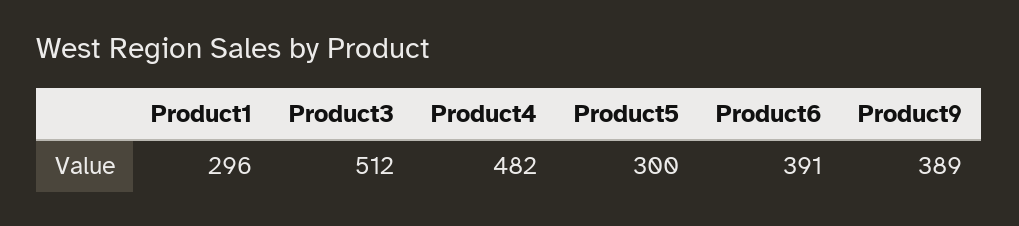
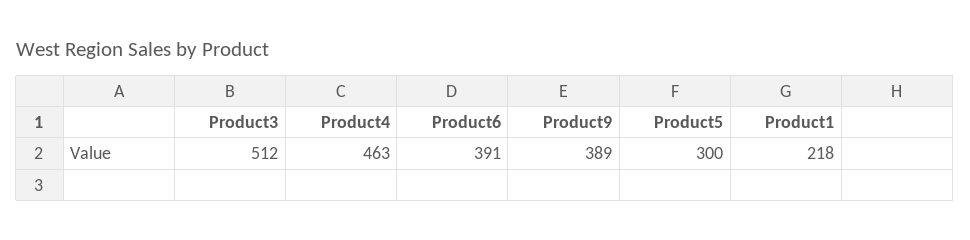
  {
-   "Product1": 296,
+   "Product1": 218,
    "Product3": 512,
-   "Product4": 482,
+   "Product4": 463,
    "Product5": 300,
    "Product6": 391,
    "Product9": 389
  }

